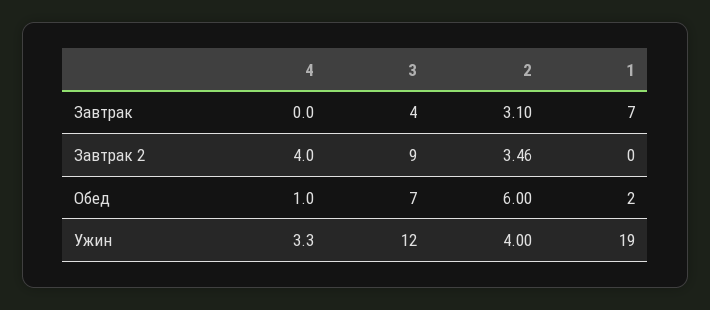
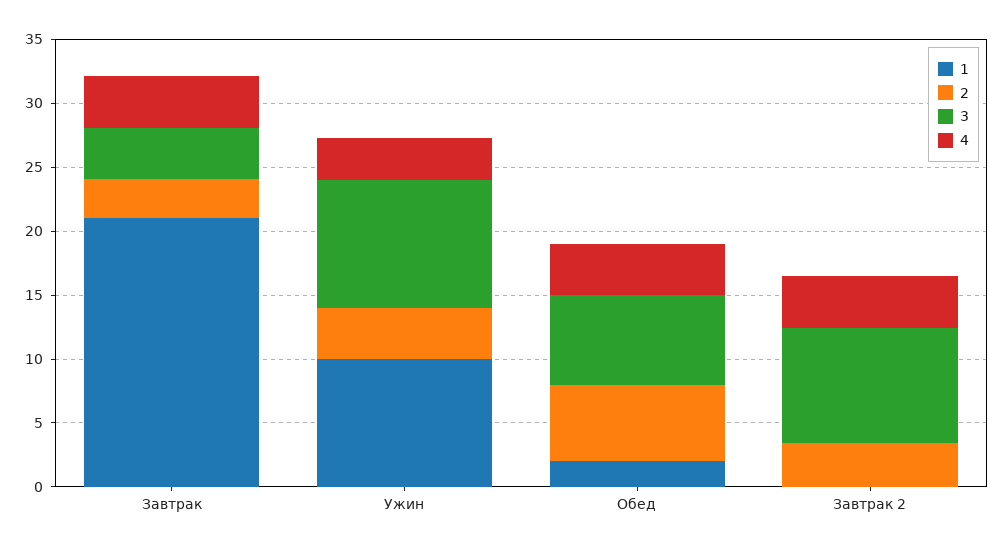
  {
    "4": {
-     "Завтрак": 0,
+     "Завтрак": 4,
      "Завтрак 2": 4,
-     "Обед": 1,
+     "Обед": 4,
      "Ужин": 3.3
    },
    "3": {
      "Завтрак": 4,
      "Завтрак 2": 9,
      "Обед": 7,
-     "Ужин": 12
+     "Ужин": 10
    },
    "2": {
      "Завтрак": 3.1,
      "Завтрак 2": 3.46,
      "Обед": 6,
      "Ужин": 4
    },
    "1": {
-     "Завтрак": 7,
+     "Завтрак": 21,
      "Завтрак 2": 0,
      "Обед": 2,
-     "Ужин": 19
+     "Ужин": 10
    }
  }

